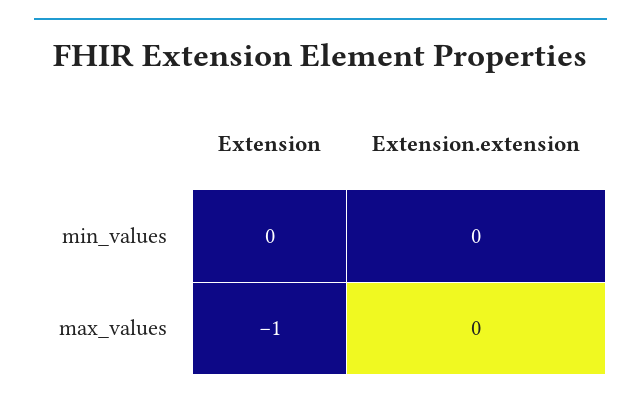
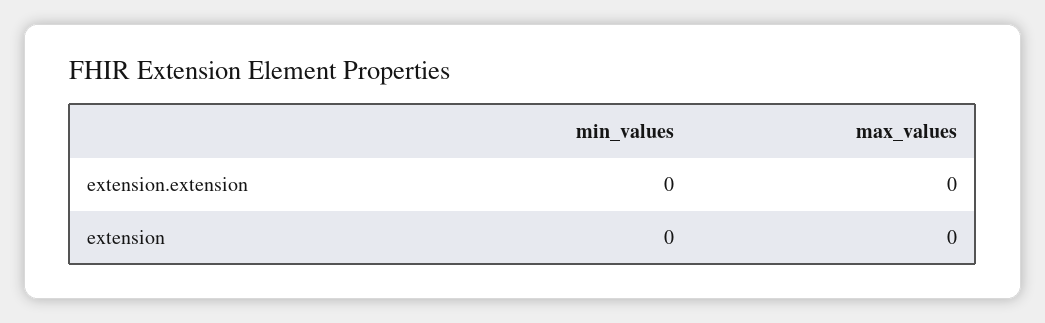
  {
    "Extension": {
      "min_values": 0,
-     "max_values": -1
+     "max_values": 0
    },
    "Extension.extension": {
      "min_values": 0,
      "max_values": 0
    }
  }

